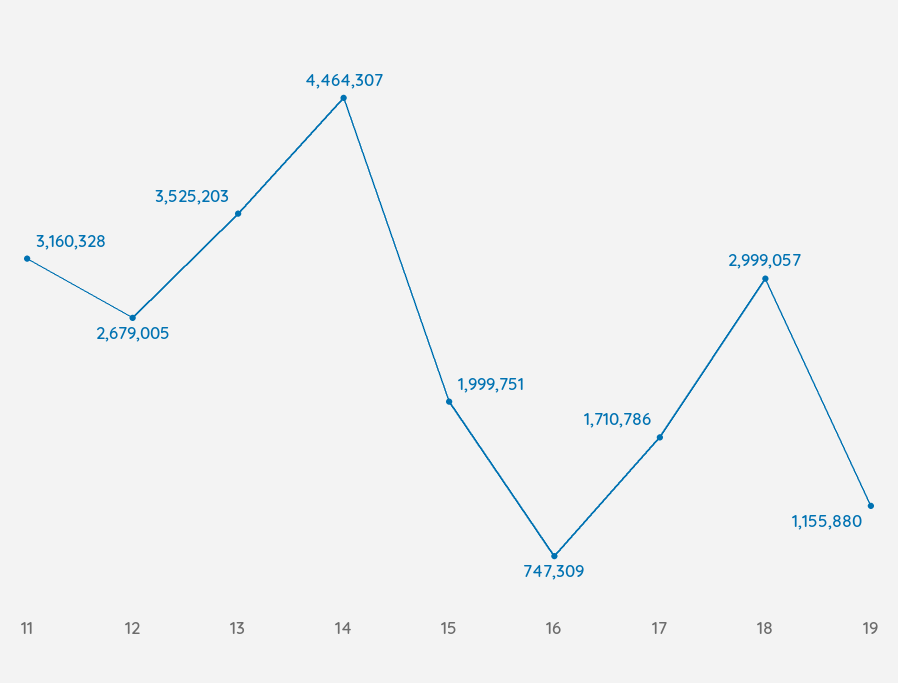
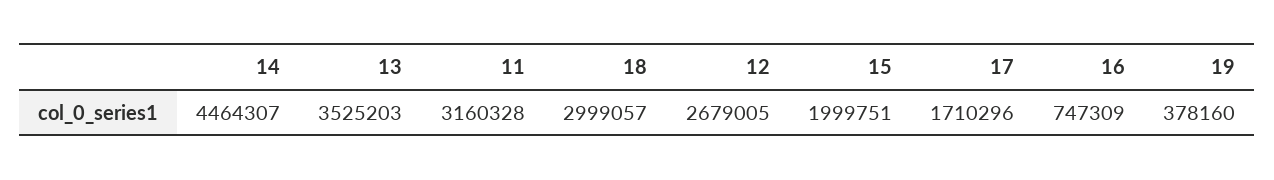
  {
    "11": 3160328,
    "12": 2679005,
    "13": 3525203,
    "14": 4464307,
    "15": 1999751,
    "16": 747309,
-   "17": 1710786,
+   "17": 1710296,
    "18": 2999057,
-   "19": 1155880
+   "19": 378160
  }

